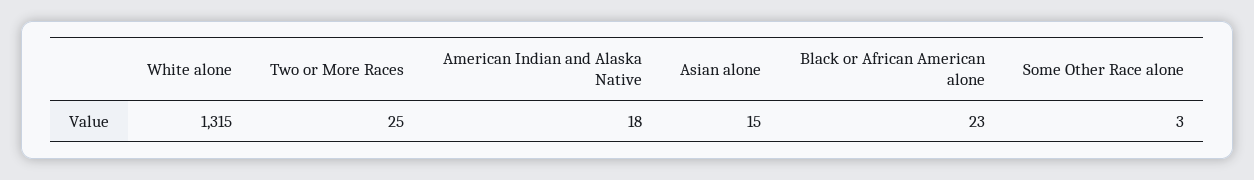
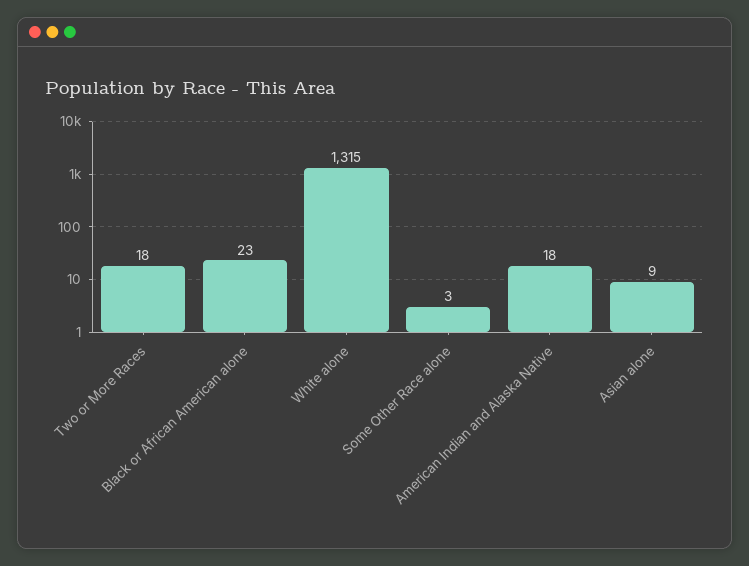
  {
    "White alone": 1315,
-   "Two or More Races": 25,
+   "Two or More Races": 18,
    "American Indian and Alaska Native": 18,
-   "Asian alone": 15,
+   "Asian alone": 9,
    "Black or African American alone": 23,
    "Some Other Race alone": 3
  }

